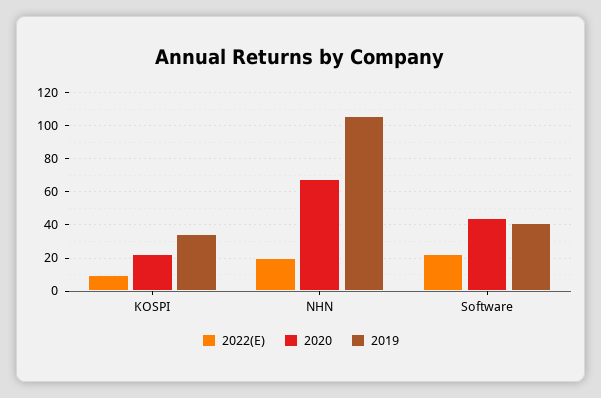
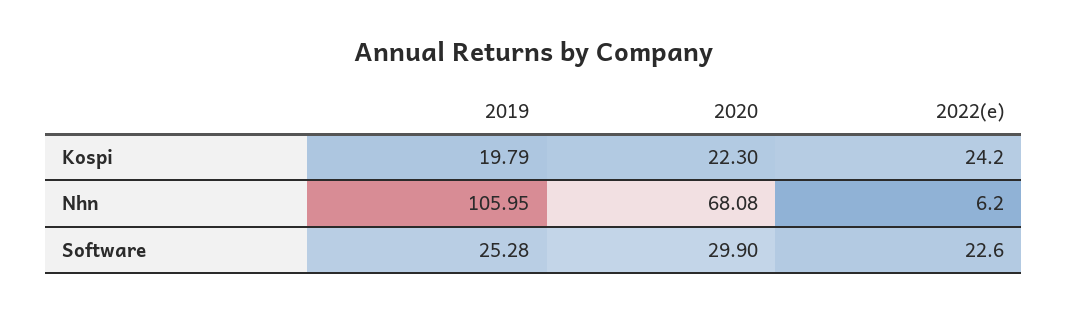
  {
    "2022(E)": {
-     "KOSPI": 10,
+     "KOSPI": 24.2,
-     "NHN": 20,
+     "NHN": 6.2,
      "Software": 22.6
    },
    "2020": {
      "KOSPI": 22.3,
      "NHN": 68.08,
-     "Software": 45
+     "Software": 29.9
    },
    "2019": {
-     "KOSPI": 35,
+     "KOSPI": 19.79,
      "NHN": 105.95,
-     "Software": 40
+     "Software": 25.28
    }
  }

